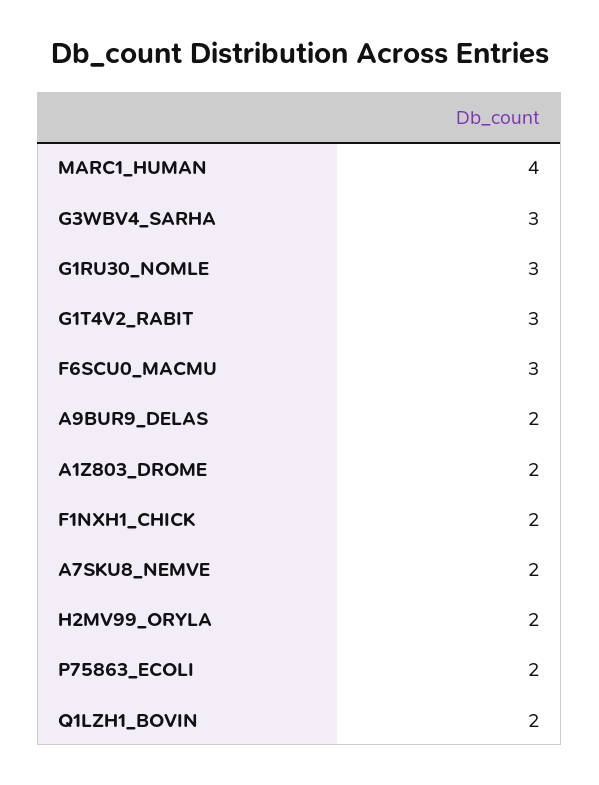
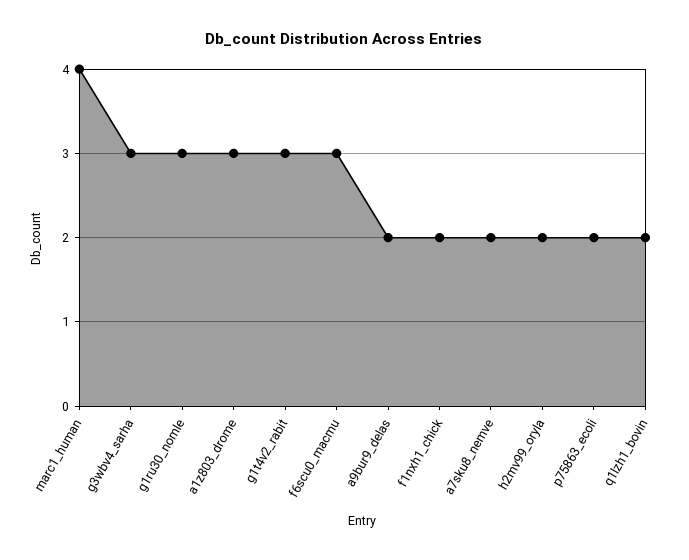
  {
    "MARC1_HUMAN": 4,
    "G3WBV4_SARHA": 3,
    "G1RU30_NOMLE": 3,
    "G1T4V2_RABIT": 3,
    "F6SCU0_MACMU": 3,
    "A9BUR9_DELAS": 2,
-   "A1Z803_DROME": 2,
+   "A1Z803_DROME": 3,
    "F1NXH1_CHICK": 2,
    "A7SKU8_NEMVE": 2,
    "H2MV99_ORYLA": 2,
    "P75863_ECOLI": 2,
    "Q1LZH1_BOVIN": 2
  }

